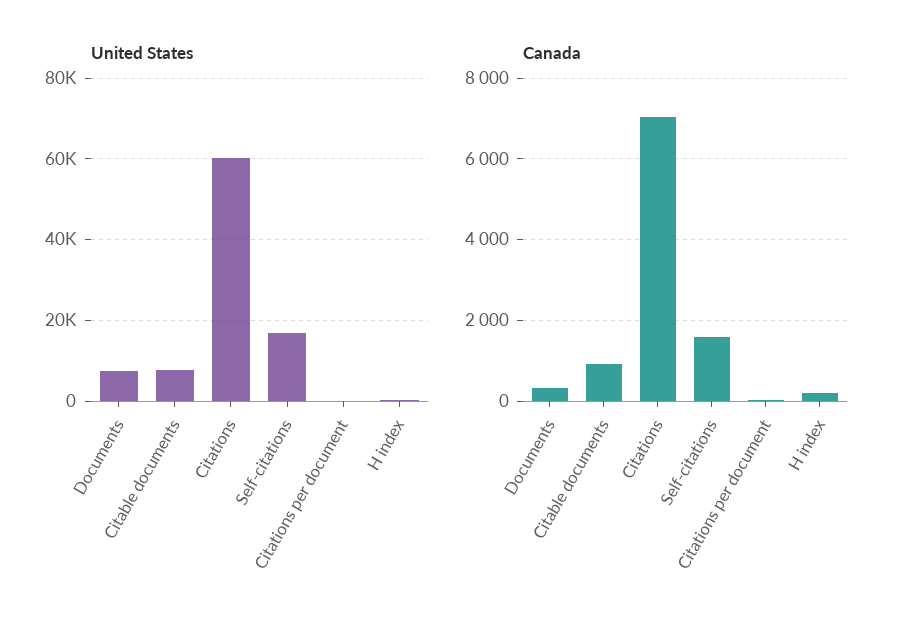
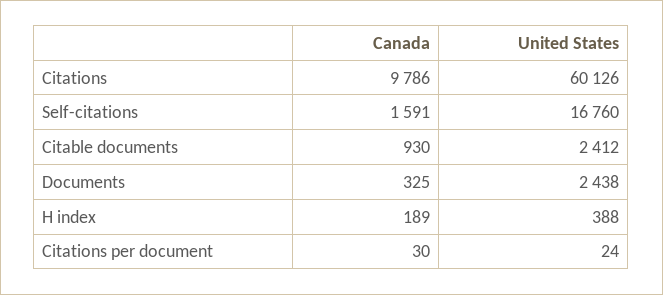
  {
    "United States": {
-     "Documents": 8000,
+     "Documents": 2438,
-     "Citable documents": 8000,
+     "Citable documents": 2412,
      "Citations": 60126,
      "Self-citations": 16760,
      "Citations per document": 24,
      "H index": 388
    },
    "Canada": {
      "Documents": 325,
      "Citable documents": 930,
-     "Citations": 7000,
+     "Citations": 9786,
      "Self-citations": 1591,
      "Citations per document": 30,
      "H index": 189
    }
  }

